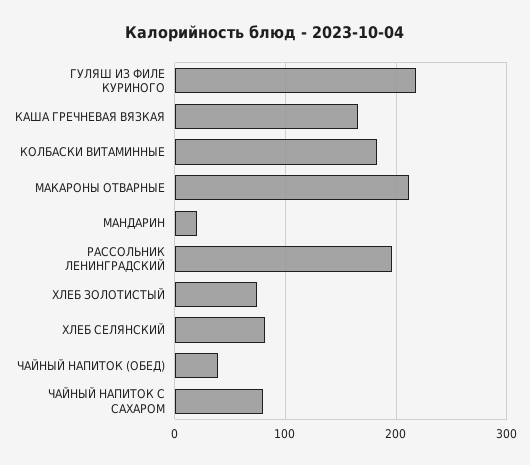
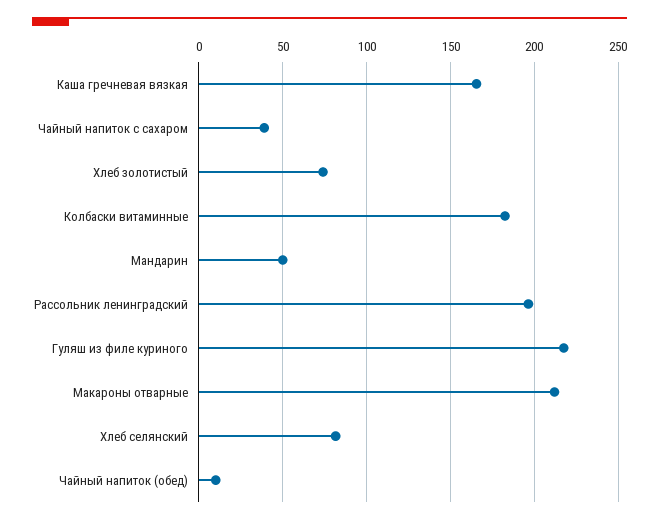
  {
    "ГУЛЯШ ИЗ ФИЛЕ КУРИНОГО": 220,
    "КАША ГРЕЧНЕВАЯ ВЯЗКАЯ": 165,
    "КОЛБАСКИ ВИТАМИННЫЕ": 185,
    "МАКАРОНЫ ОТВАРНЫЕ": 210,
-   "МАНДАРИН": 20,
+   "МАНДАРИН": 50,
    "РАССОЛЬНИК ЛЕНИНГРАДСКИЙ": 195,
    "ХЛЕБ ЗОЛОТИСТЫЙ": 75,
    "ХЛЕБ СЕЛЯНСКИЙ": 80,
-   "ЧАЙНЫЙ НАПИТОК (ОБЕД)": 40,
+   "ЧАЙНЫЙ НАПИТОК (ОБЕД)": 10,
-   "ЧАЙНЫЙ НАПИТОК С САХАРОМ": 80
+   "ЧАЙНЫЙ НАПИТОК С САХАРОМ": 40
  }

